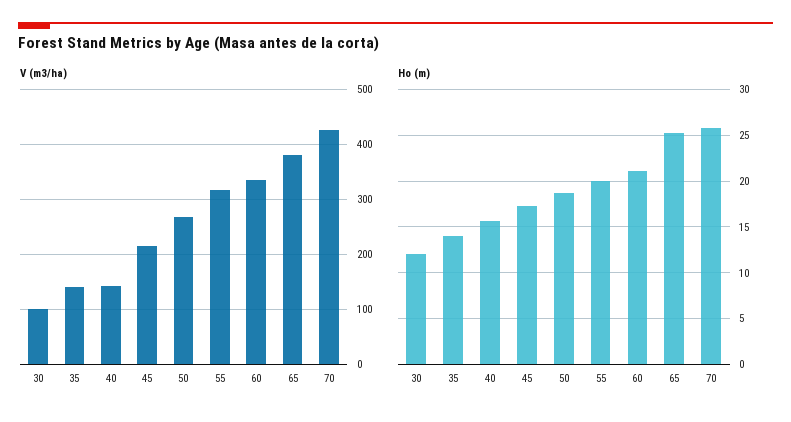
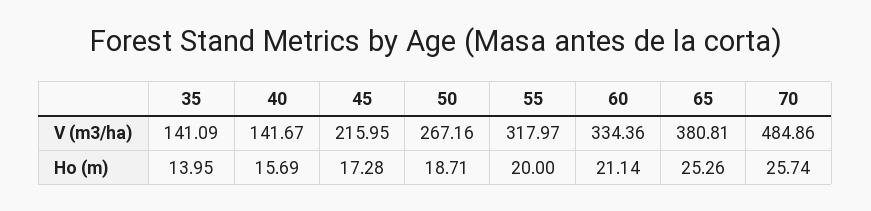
  {
    "V (m3/ha)": {
-     "30": 100,
      "35": 141.09,
      "40": 141.67,
      "45": 215.95,
      "50": 267.16,
      "55": 317.97,
      "60": 334.36,
      "65": 380.81,
-     "70": 420
+     "70": 484.86
    },
    "Ho (m)": {
-     "30": 12,
      "35": 13.95,
      "40": 15.69,
      "45": 17.28,
      "50": 18.71,
      "55": 20,
      "60": 21.14,
      "65": 25.26,
      "70": 25.74
    }
  }

